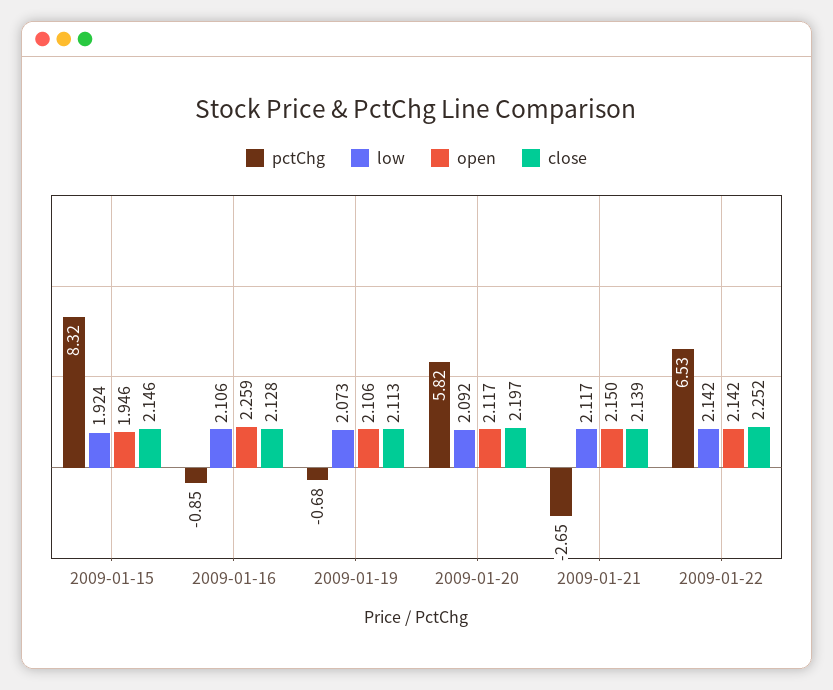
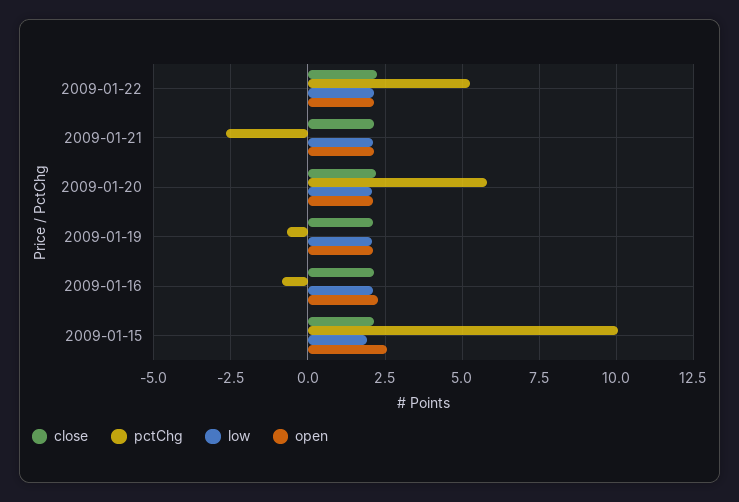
  {
    "pctChg": {
-     "2009-01-15": 8.32,
+     "2009-01-15": 10,
      "2009-01-16": -0.85,
      "2009-01-19": -0.68,
      "2009-01-20": 5.82,
      "2009-01-21": -2.65,
-     "2009-01-22": 6.53
+     "2009-01-22": 5.25
    },
    "low": {
      "2009-01-15": 1.924,
      "2009-01-16": 2.106,
      "2009-01-19": 2.073,
      "2009-01-20": 2.092,
      "2009-01-21": 2.117,
      "2009-01-22": 2.142
    },
    "open": {
-     "2009-01-15": 1.946,
+     "2009-01-15": 2.5,
      "2009-01-16": 2.259,
      "2009-01-19": 2.106,
      "2009-01-20": 2.117,
      "2009-01-21": 2.15,
      "2009-01-22": 2.142
    },
    "close": {
      "2009-01-15": 2.146,
      "2009-01-16": 2.128,
      "2009-01-19": 2.113,
      "2009-01-20": 2.197,
      "2009-01-21": 2.139,
      "2009-01-22": 2.252
    }
  }

